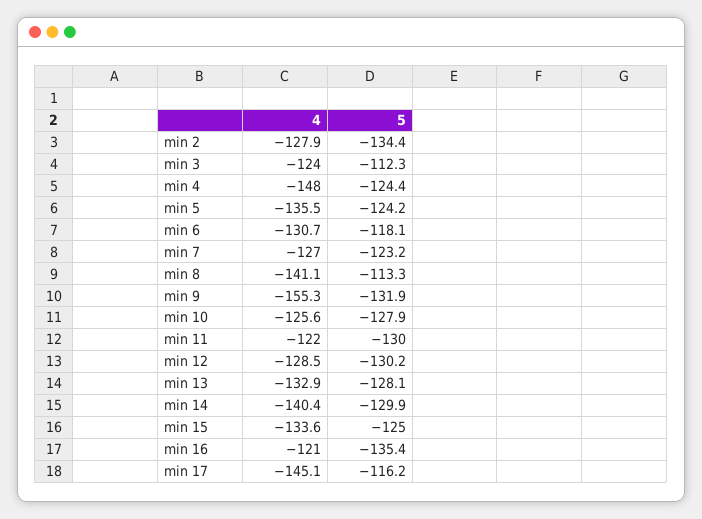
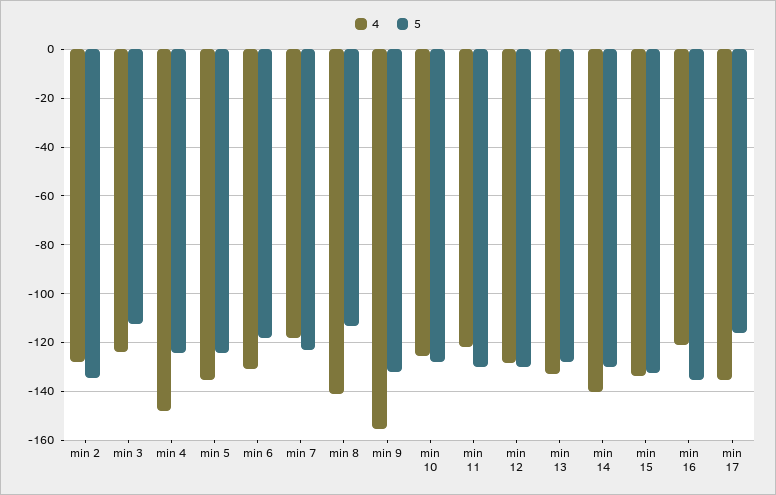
  {
    "4": {
      "min 2": -127.9,
      "min 3": -124,
      "min 4": -148,
      "min 5": -135.5,
      "min 6": -130.7,
-     "min 7": -127,
+     "min 7": -117.5,
      "min 8": -141.1,
      "min 9": -155.3,
      "min 10": -125.6,
      "min 11": -122,
      "min 12": -128.5,
      "min 13": -132.9,
      "min 14": -140.4,
      "min 15": -133.6,
      "min 16": -121,
-     "min 17": -145.1
+     "min 17": -135
    },
    "5": {
      "min 2": -134.4,
      "min 3": -112.3,
      "min 4": -124.4,
      "min 5": -124.2,
      "min 6": -118.1,
      "min 7": -123.2,
      "min 8": -113.3,
      "min 9": -131.9,
      "min 10": -127.9,
      "min 11": -130,
      "min 12": -130.2,
      "min 13": -128.1,
      "min 14": -129.9,
-     "min 15": -125,
+     "min 15": -132.5,
      "min 16": -135.4,
      "min 17": -116.2
    }
  }

